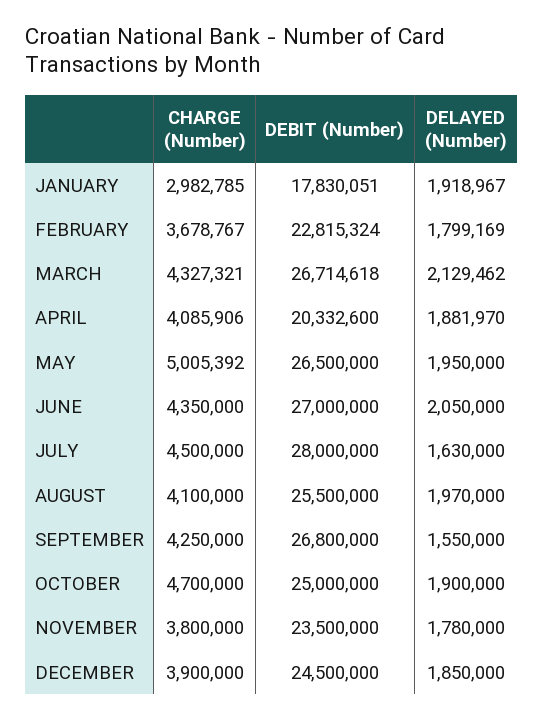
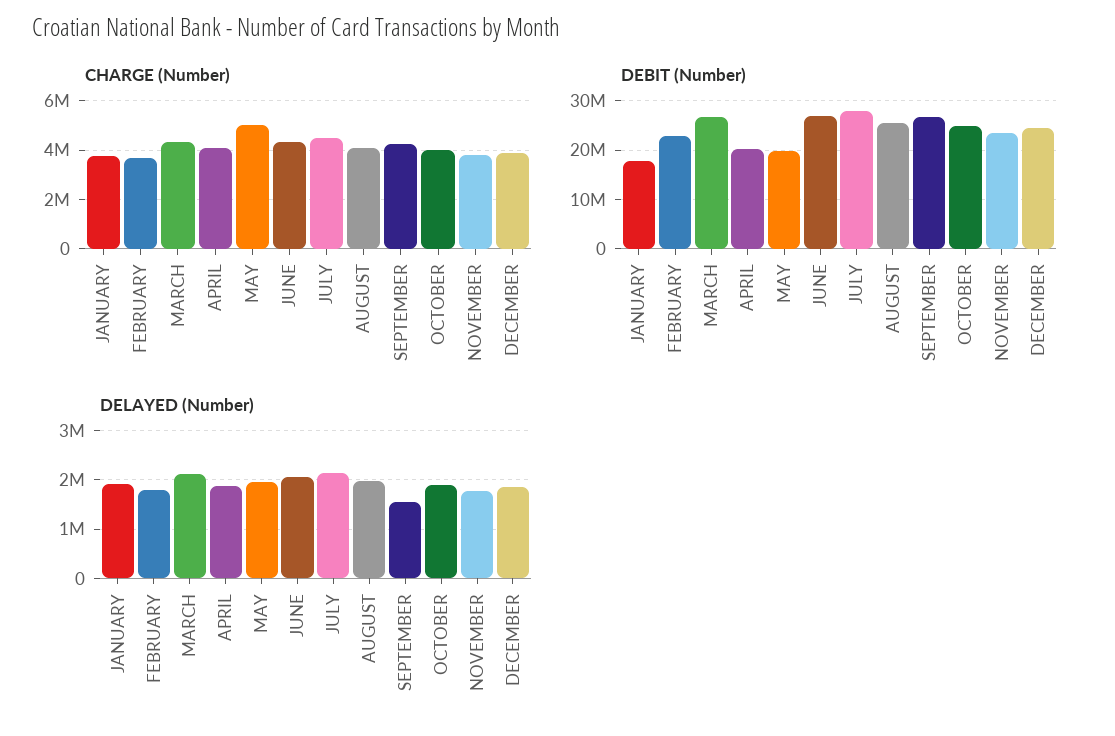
  {
    "CHARGE (Number)": {
-     "JANUARY": 2982785,
+     "JANUARY": 3750000,
      "FEBRUARY": 3678767,
      "MARCH": 4327321,
      "APRIL": 4085906,
      "MAY": 5005392,
      "JUNE": 4350000,
      "JULY": 4500000,
      "AUGUST": 4100000,
      "SEPTEMBER": 4250000,
-     "OCTOBER": 4700000,
+     "OCTOBER": 4000000,
      "NOVEMBER": 3800000,
      "DECEMBER": 3900000
    },
    "DEBIT (Number)": {
      "JANUARY": 17830051,
      "FEBRUARY": 22815324,
      "MARCH": 26714618,
      "APRIL": 20332600,
-     "MAY": 26500000,
+     "MAY": 20000000,
      "JUNE": 27000000,
      "JULY": 28000000,
      "AUGUST": 25500000,
      "SEPTEMBER": 26800000,
      "OCTOBER": 25000000,
      "NOVEMBER": 23500000,
      "DECEMBER": 24500000
    },
    "DELAYED (Number)": {
      "JANUARY": 1918967,
      "FEBRUARY": 1799169,
      "MARCH": 2129462,
      "APRIL": 1881970,
      "MAY": 1950000,
      "JUNE": 2050000,
-     "JULY": 1630000,
+     "JULY": 2200000,
      "AUGUST": 1970000,
      "SEPTEMBER": 1550000,
      "OCTOBER": 1900000,
      "NOVEMBER": 1780000,
      "DECEMBER": 1850000
    }
  }

